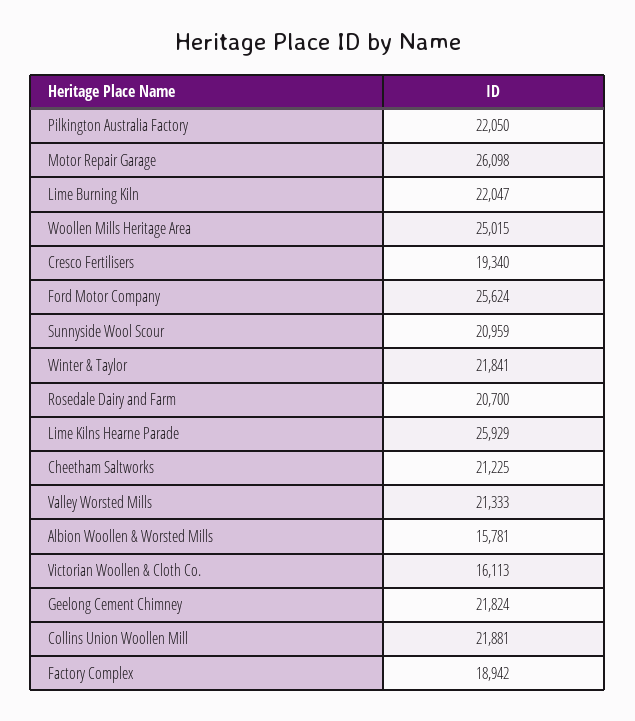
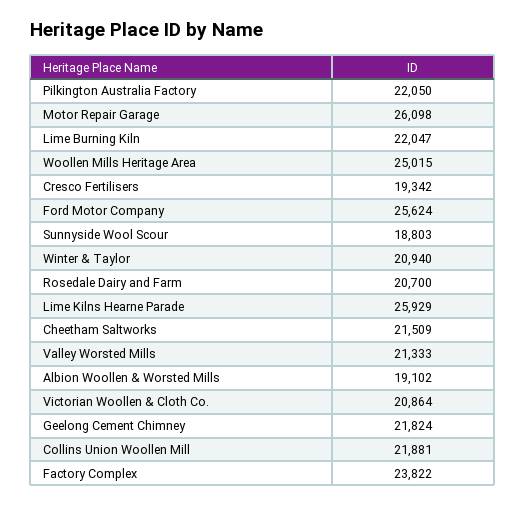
  {
    "Pilkington Australia Factory": 22050,
    "Motor Repair Garage": 26098,
    "Lime Burning Kiln": 22047,
    "Woollen Mills Heritage Area": 25015,
-   "Cresco Fertilisers": 19340,
+   "Cresco Fertilisers": 19342,
    "Ford Motor Company": 25624,
-   "Sunnyside Wool Scour": 20959,
+   "Sunnyside Wool Scour": 18803,
-   "Winter & Taylor": 21841,
+   "Winter & Taylor": 20940,
    "Rosedale Dairy and Farm": 20700,
    "Lime Kilns Hearne Parade": 25929,
-   "Cheetham Saltworks": 21225,
+   "Cheetham Saltworks": 21509,
    "Valley Worsted Mills": 21333,
-   "Albion Woollen & Worsted Mills": 15781,
+   "Albion Woollen & Worsted Mills": 19102,
-   "Victorian Woollen & Cloth Co.": 16113,
+   "Victorian Woollen & Cloth Co.": 20864,
    "Geelong Cement Chimney": 21824,
    "Collins Union Woollen Mill": 21881,
-   "Factory Complex": 18942
+   "Factory Complex": 23822
  }

